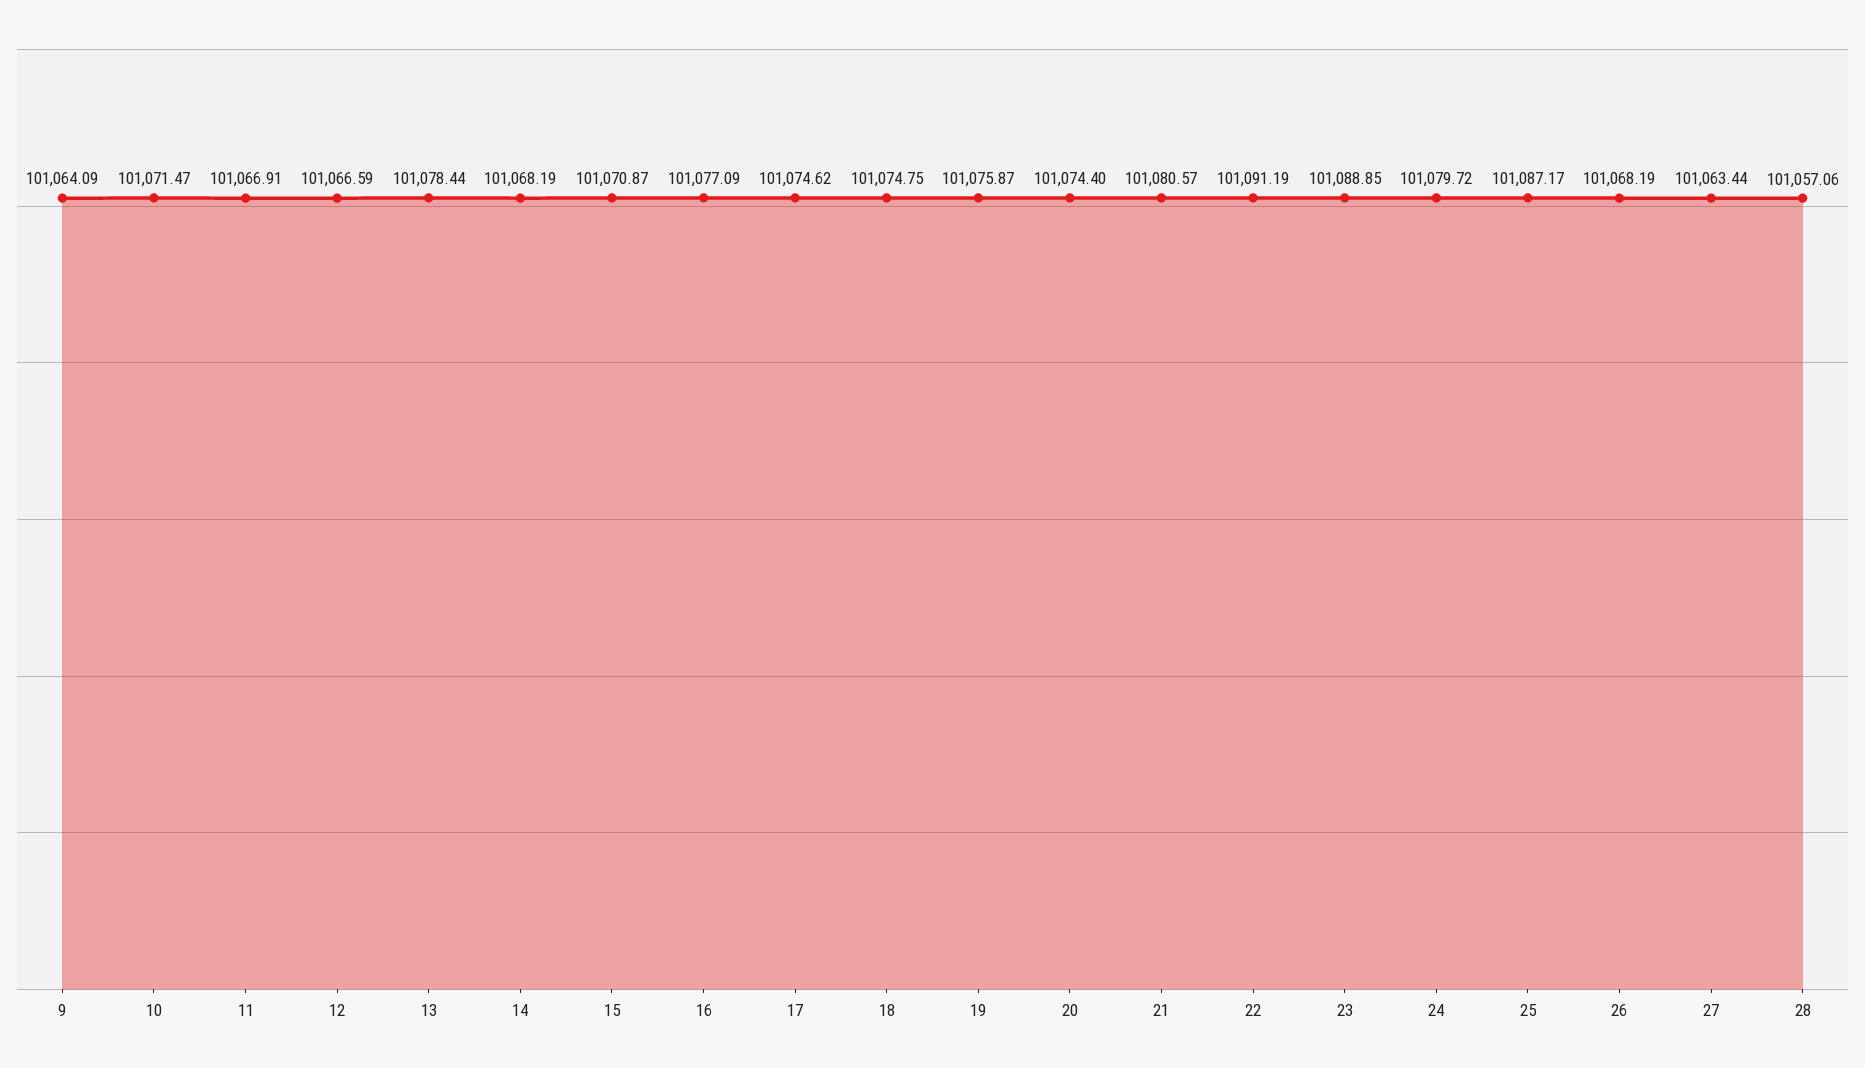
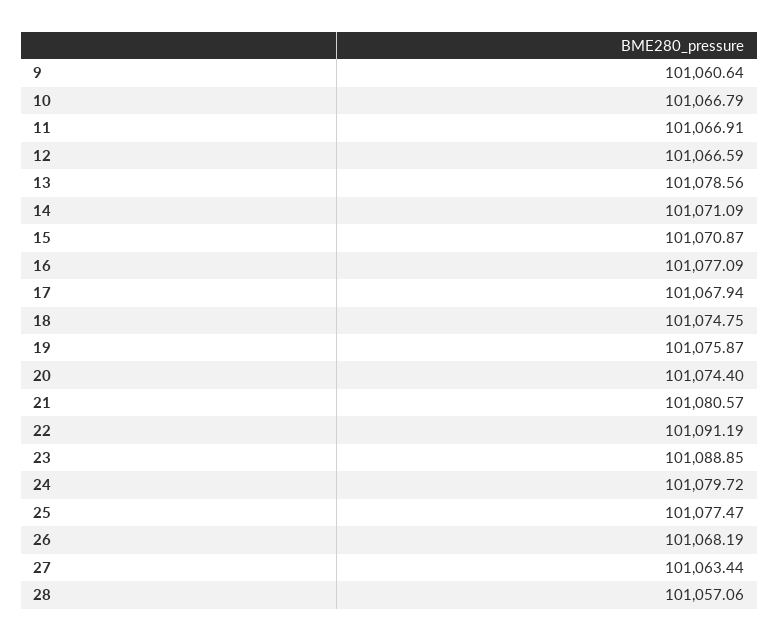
  {
-   "9": 101064.09,
+   "9": 101060.64,
-   "10": 101071.47,
+   "10": 101066.79,
    "11": 101066.91,
    "12": 101066.59,
-   "13": 101078.44,
+   "13": 101078.56,
-   "14": 101068.19,
+   "14": 101071.09,
    "15": 101070.87,
    "16": 101077.09,
-   "17": 101074.62,
+   "17": 101067.94,
    "18": 101074.75,
    "19": 101075.87,
    "20": 101074.4,
    "21": 101080.57,
    "22": 101091.19,
    "23": 101088.85,
    "24": 101079.72,
-   "25": 101087.17,
+   "25": 101077.47,
    "26": 101068.19,
    "27": 101063.44,
    "28": 101057.06
  }

